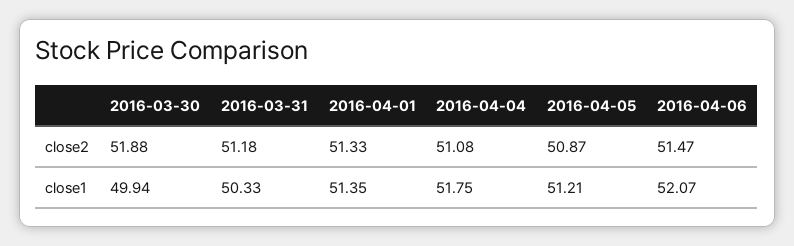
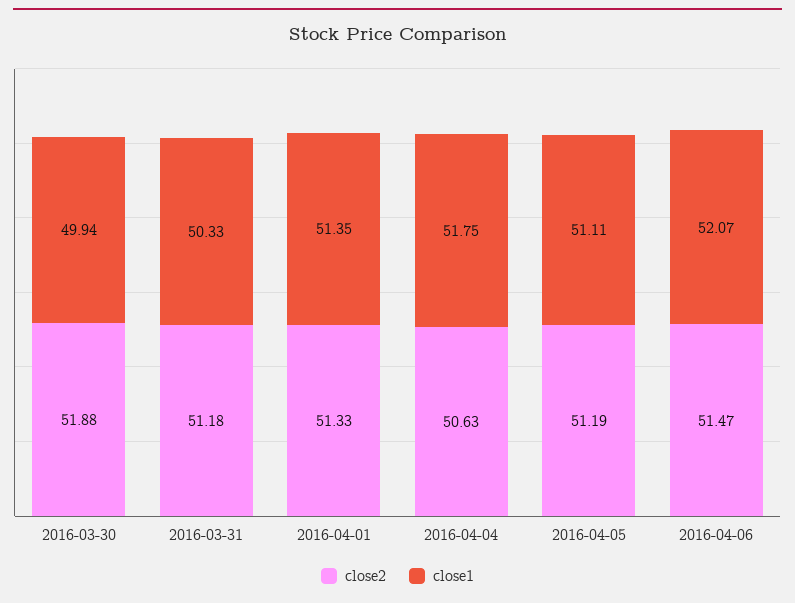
  {
    "close2": {
      "2016-03-30": 51.88,
      "2016-03-31": 51.18,
      "2016-04-01": 51.33,
-     "2016-04-04": 51.08,
+     "2016-04-04": 50.63,
-     "2016-04-05": 50.87,
+     "2016-04-05": 51.19,
      "2016-04-06": 51.47
    },
    "close1": {
      "2016-03-30": 49.94,
      "2016-03-31": 50.33,
      "2016-04-01": 51.35,
      "2016-04-04": 51.75,
-     "2016-04-05": 51.21,
+     "2016-04-05": 51.11,
      "2016-04-06": 52.07
    }
  }

